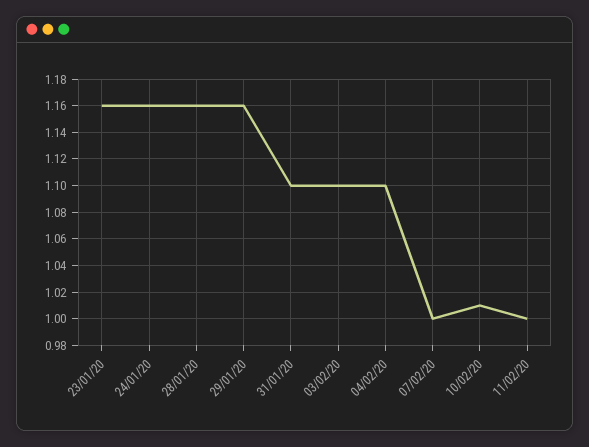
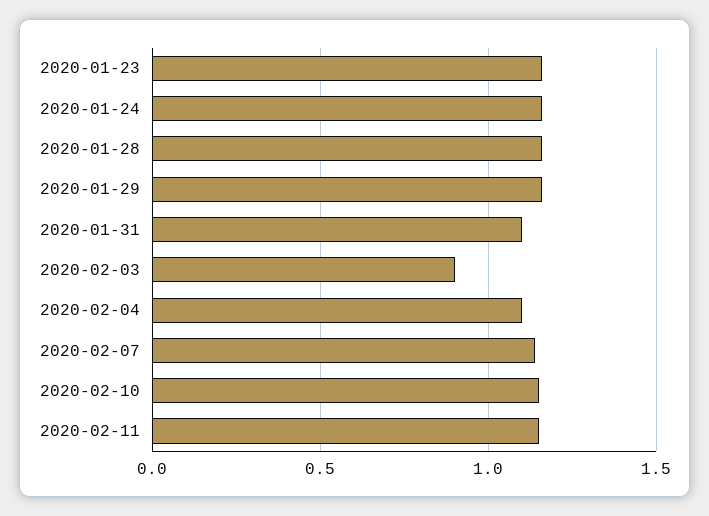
  {
    "23/01/20": 1.16,
    "24/01/20": 1.16,
    "28/01/20": 1.16,
    "29/01/20": 1.16,
    "31/01/20": 1.1,
-   "03/02/20": 1.1,
+   "03/02/20": 0.9,
    "04/02/20": 1.1,
-   "07/02/20": 1,
+   "07/02/20": 1.15,
-   "10/02/20": 1.01,
+   "10/02/20": 1.15,
-   "11/02/20": 1
+   "11/02/20": 1.15
  }

